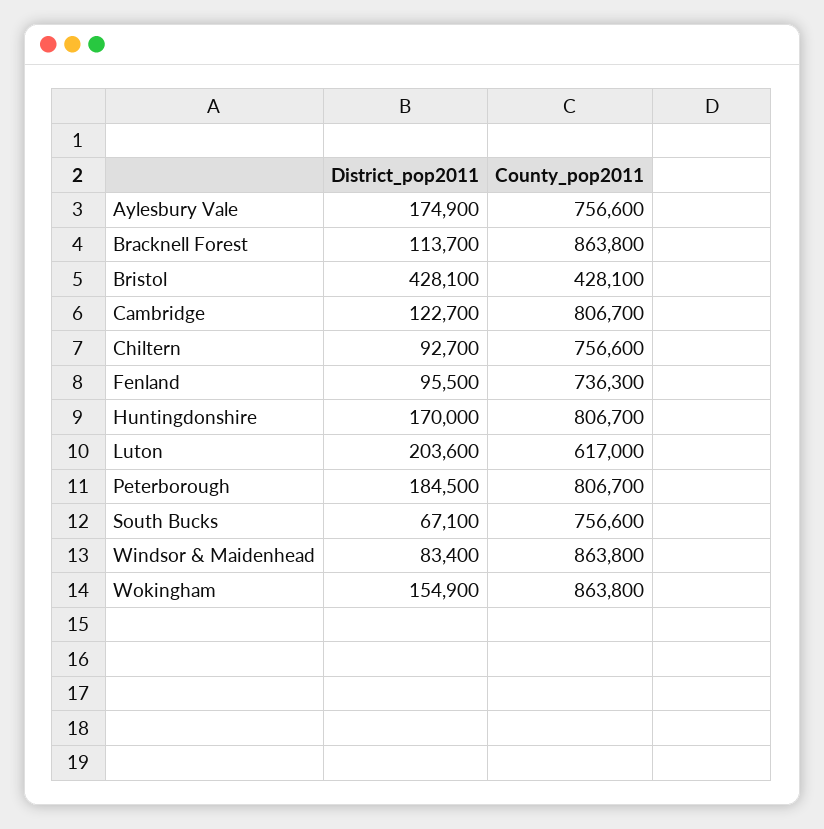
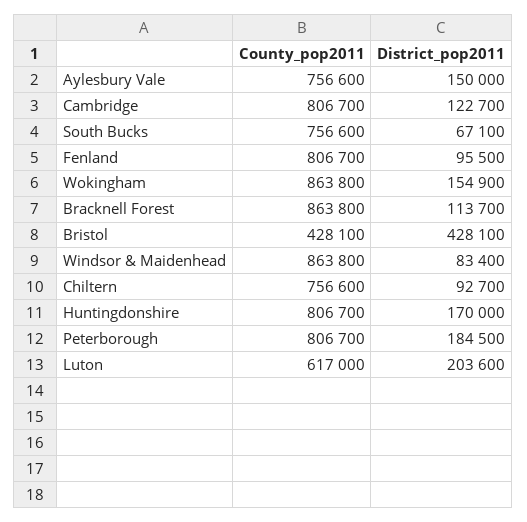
  {
    "District_pop2011": {
-     "Aylesbury Vale": 174900,
+     "Aylesbury Vale": 150000,
      "Bracknell Forest": 113700,
      "Bristol": 428100,
      "Cambridge": 122700,
      "Chiltern": 92700,
      "Fenland": 95500,
      "Huntingdonshire": 170000,
      "Luton": 203600,
      "Peterborough": 184500,
      "South Bucks": 67100,
      "Windsor & Maidenhead": 83400,
      "Wokingham": 154900
    },
    "County_pop2011": {
      "Aylesbury Vale": 756600,
      "Bracknell Forest": 863800,
      "Bristol": 428100,
      "Cambridge": 806700,
      "Chiltern": 756600,
-     "Fenland": 736300,
+     "Fenland": 806700,
      "Huntingdonshire": 806700,
      "Luton": 617000,
      "Peterborough": 806700,
      "South Bucks": 756600,
      "Windsor & Maidenhead": 863800,
      "Wokingham": 863800
    }
  }

